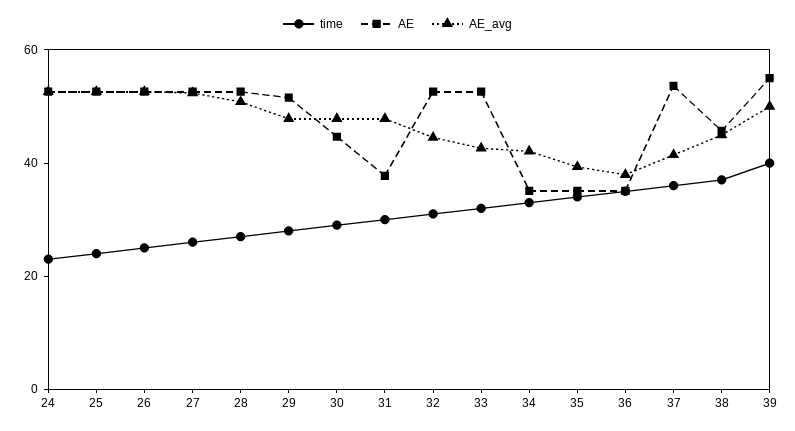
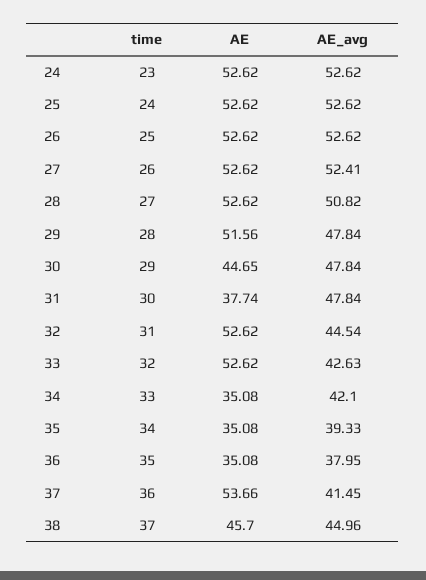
  {
    "time": {
      "24": 23,
      "25": 24,
      "26": 25,
      "27": 26,
      "28": 27,
      "29": 28,
      "30": 29,
      "31": 30,
      "32": 31,
      "33": 32,
      "34": 33,
      "35": 34,
      "36": 35,
      "37": 36,
-     "38": 37,
+     "38": 37
-     "39": 40
    },
    "AE": {
      "24": 52.62,
      "25": 52.62,
      "26": 52.62,
      "27": 52.62,
      "28": 52.62,
      "29": 51.56,
      "30": 44.65,
      "31": 37.74,
      "32": 52.62,
      "33": 52.62,
      "34": 35.08,
      "35": 35.08,
      "36": 35.08,
      "37": 53.66,
-     "38": 45.7,
+     "38": 45.7
-     "39": 55
    },
    "AE_avg": {
      "24": 52.62,
      "25": 52.62,
      "26": 52.62,
      "27": 52.41,
      "28": 50.82,
      "29": 47.84,
      "30": 47.84,
      "31": 47.84,
      "32": 44.54,
      "33": 42.63,
      "34": 42.1,
      "35": 39.33,
      "36": 37.95,
      "37": 41.45,
-     "38": 44.96,
+     "38": 44.96
-     "39": 50
    }
  }

